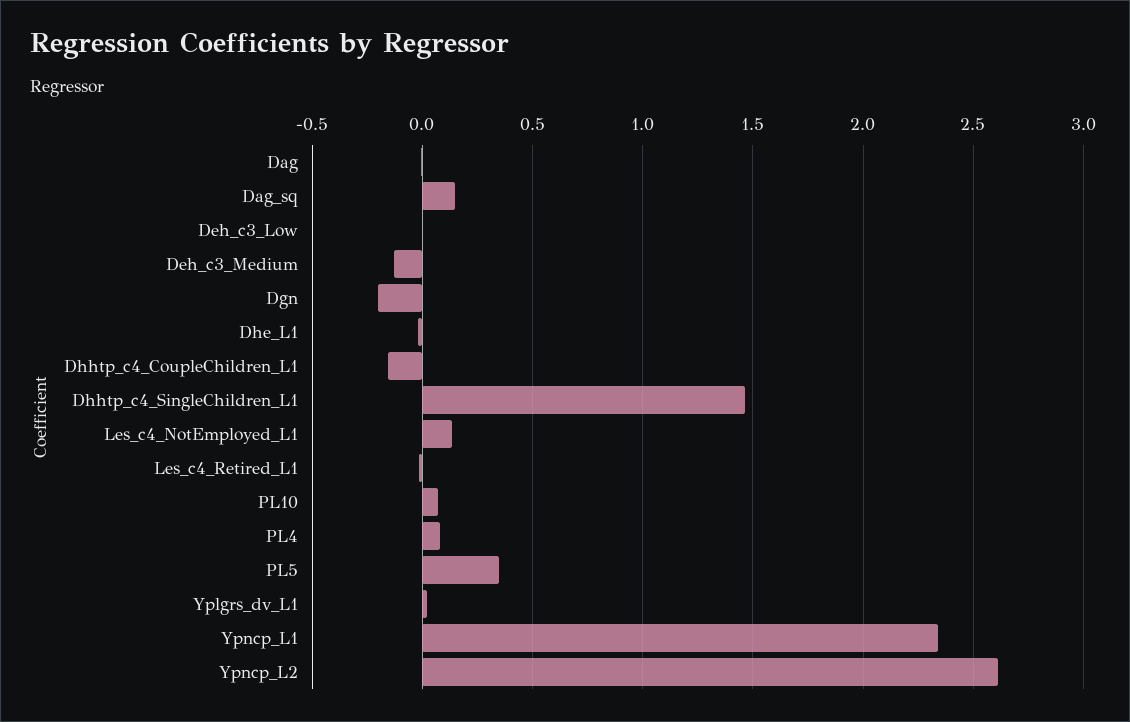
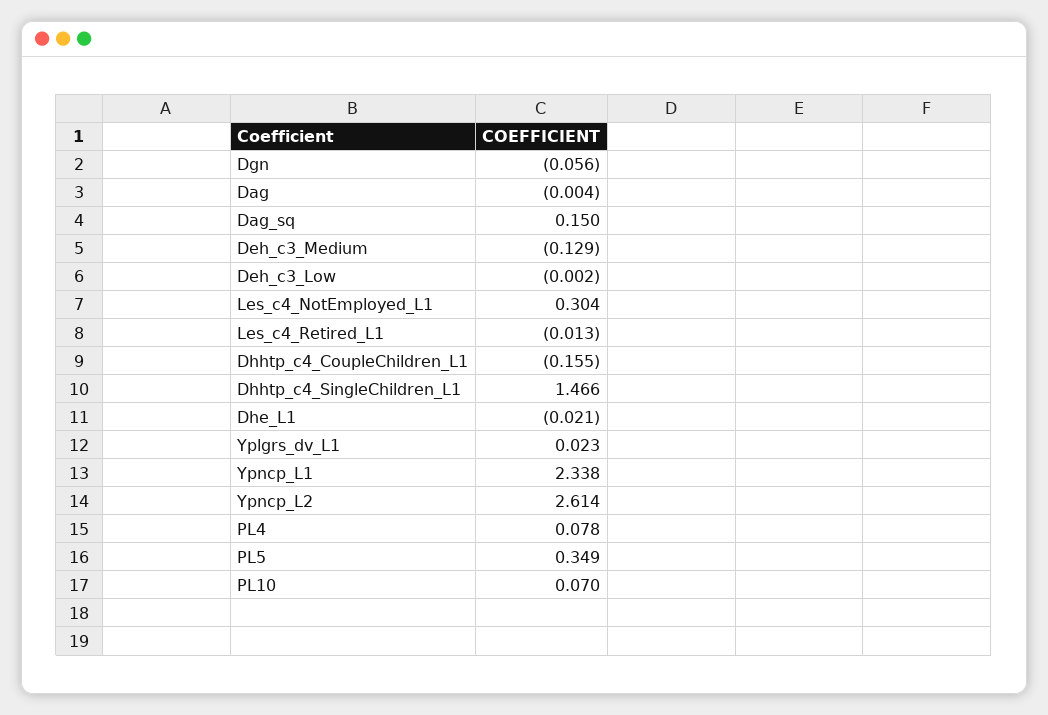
  {
    "Dag": -0.004,
    "Dag_sq": 0.15,
    "Deh_c3_Low": -0.002,
    "Deh_c3_Medium": -0.129,
-   "Dgn": -0.2,
+   "Dgn": -0.056,
    "Dhe_L1": -0.021,
    "Dhhtp_c4_CoupleChildren_L1": -0.155,
    "Dhhtp_c4_SingleChildren_L1": 1.466,
-   "Les_c4_NotEmployed_L1": 0.15,
+   "Les_c4_NotEmployed_L1": 0.304,
    "Les_c4_Retired_L1": -0.013,
    "PL10": 0.07,
    "PL4": 0.078,
    "PL5": 0.349,
    "Yplgrs_dv_L1": 0.023,
    "Ypncp_L1": 2.338,
    "Ypncp_L2": 2.614
  }

